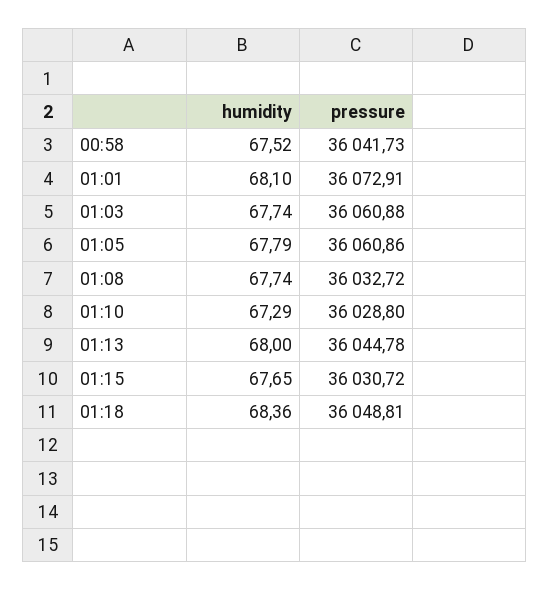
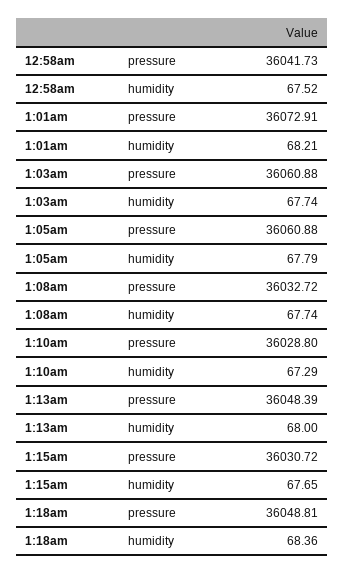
  {
    "humidity": {
      "00:58": 67.52,
-     "01:01": 68.1,
+     "01:01": 68.21,
      "01:03": 67.74,
      "01:05": 67.79,
      "01:08": 67.74,
      "01:10": 67.29,
      "01:13": 68,
      "01:15": 67.65,
      "01:18": 68.36
    },
    "pressure": {
      "00:58": 36041.73,
      "01:01": 36072.91,
      "01:03": 36060.88,
-     "01:05": 36060.86,
+     "01:05": 36060.88,
      "01:08": 36032.72,
      "01:10": 36028.8,
-     "01:13": 36044.78,
+     "01:13": 36048.39,
      "01:15": 36030.72,
      "01:18": 36048.81
    }
  }

